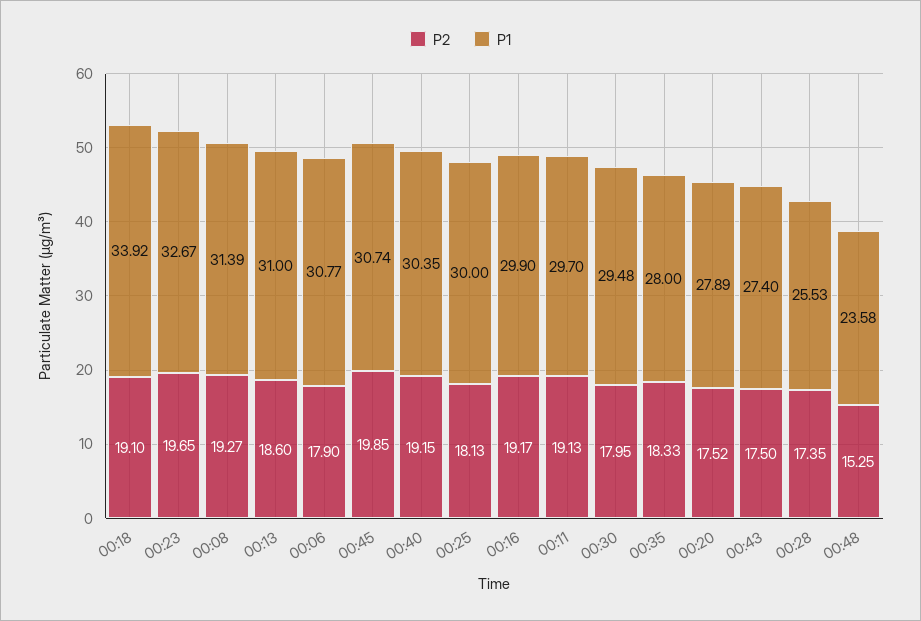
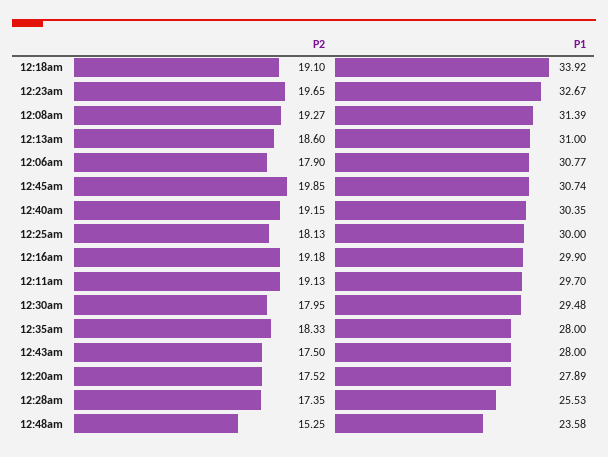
  {
    "P2": {
      "00:18": 19.1,
      "00:23": 19.65,
      "00:08": 19.27,
      "00:13": 18.6,
      "00:06": 17.9,
      "00:45": 19.85,
      "00:40": 19.15,
      "00:25": 18.13,
-     "00:16": 19.17,
+     "00:16": 19.18,
      "00:11": 19.13,
      "00:30": 17.95,
      "00:35": 18.33,
      "00:20": 17.52,
      "00:43": 17.5,
      "00:28": 17.35,
      "00:48": 15.25
    },
    "P1": {
      "00:18": 33.92,
      "00:23": 32.67,
      "00:08": 31.39,
      "00:13": 31,
      "00:06": 30.77,
      "00:45": 30.74,
      "00:40": 30.35,
      "00:25": 30,
      "00:16": 29.9,
      "00:11": 29.7,
      "00:30": 29.48,
      "00:35": 28,
      "00:20": 27.89,
-     "00:43": 27.4,
+     "00:43": 28,
      "00:28": 25.53,
      "00:48": 23.58
    }
  }

